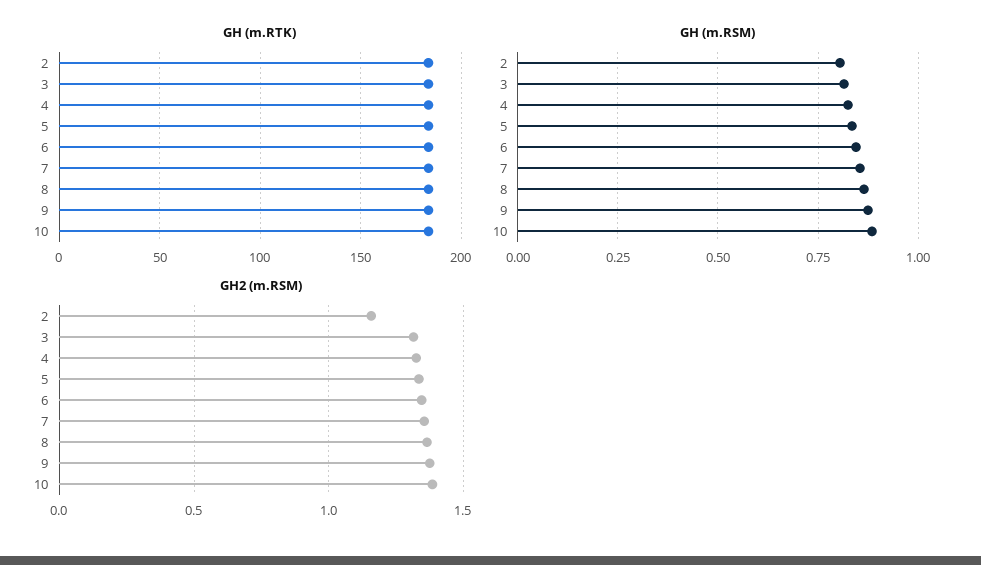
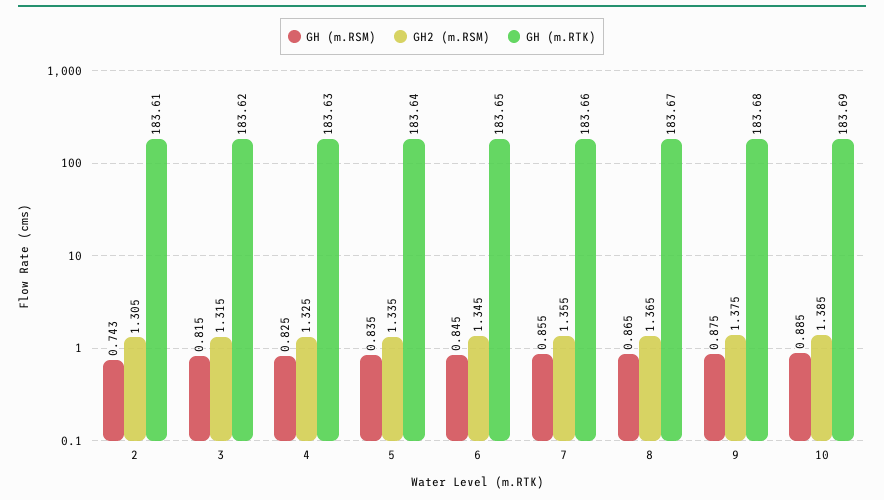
  {
    "GH (m.RTK)": {
      "2": 183.61,
      "3": 183.62,
      "4": 183.63,
      "5": 183.64,
      "6": 183.65,
      "7": 183.66,
      "8": 183.67,
      "9": 183.68,
      "10": 183.69
    },
    "GH (m.RSM)": {
-     "2": 0.8,
+     "2": 0.743,
      "3": 0.815,
      "4": 0.825,
      "5": 0.835,
      "6": 0.845,
      "7": 0.855,
      "8": 0.865,
      "9": 0.875,
      "10": 0.885
    },
    "GH2 (m.RSM)": {
-     "2": 1.15,
+     "2": 1.305,
      "3": 1.315,
      "4": 1.325,
      "5": 1.335,
      "6": 1.345,
      "7": 1.355,
      "8": 1.365,
      "9": 1.375,
      "10": 1.385
    }
  }

